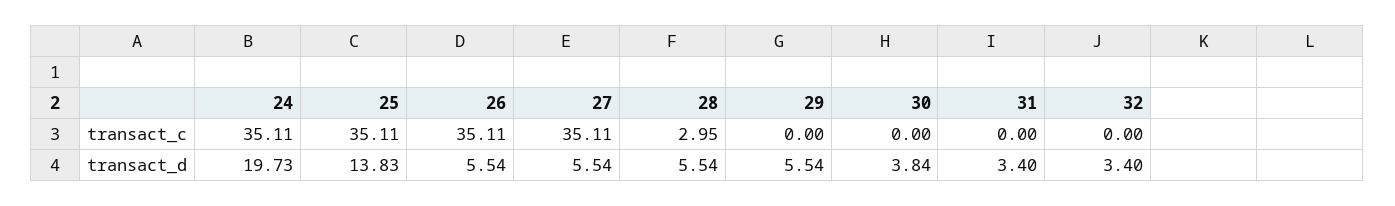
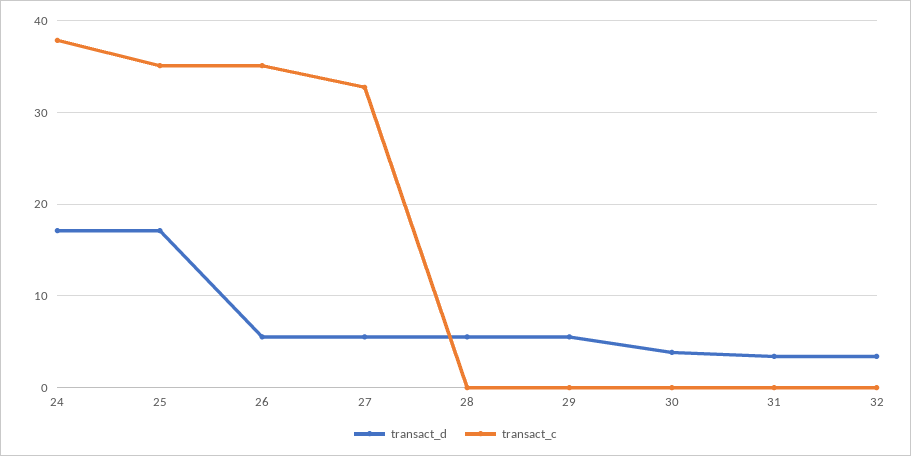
  {
    "transact_c": {
-     "24": 35.11,
+     "24": 38,
      "25": 35.11,
      "26": 35.11,
-     "27": 35.11,
+     "27": 33,
-     "28": 2.95,
+     "28": 0,
      "29": 0,
      "30": 0,
      "31": 0,
      "32": 0
    },
    "transact_d": {
-     "24": 19.73,
+     "24": 17,
-     "25": 13.83,
+     "25": 17,
      "26": 5.54,
      "27": 5.54,
      "28": 5.54,
      "29": 5.54,
      "30": 3.84,
      "31": 3.4,
      "32": 3.4
    }
  }

